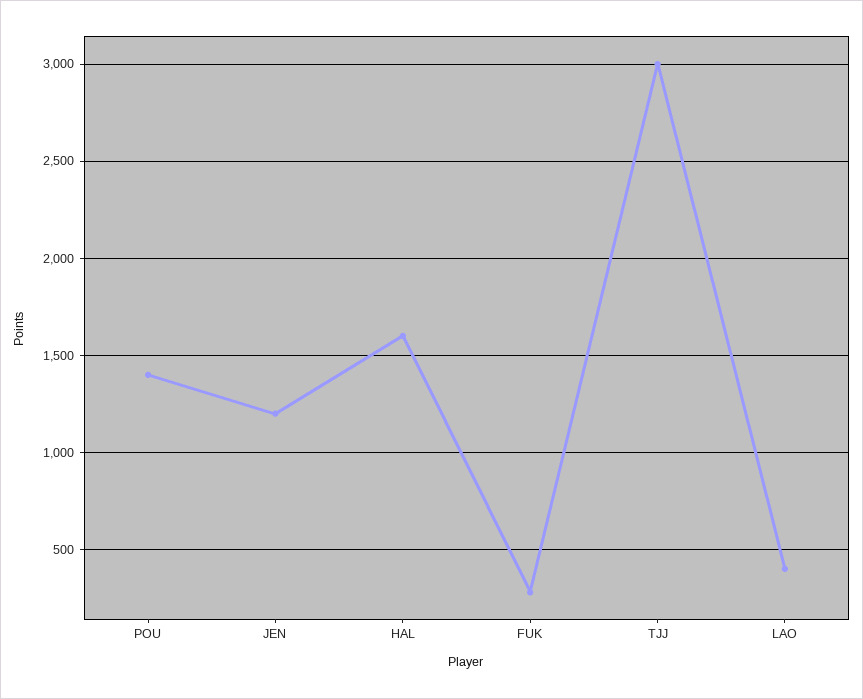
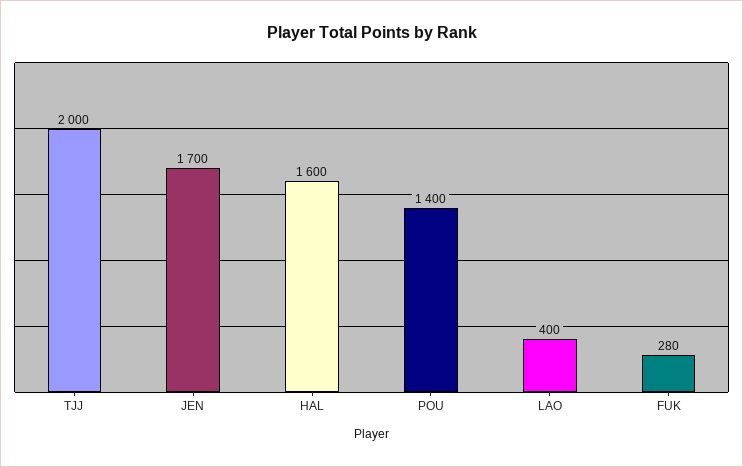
  {
    "POU": 1400,
-   "JEN": 1200,
+   "JEN": 1700,
    "HAL": 1600,
    "FUK": 280,
-   "TJJ": 3000,
+   "TJJ": 2000,
    "LAO": 400
  }

